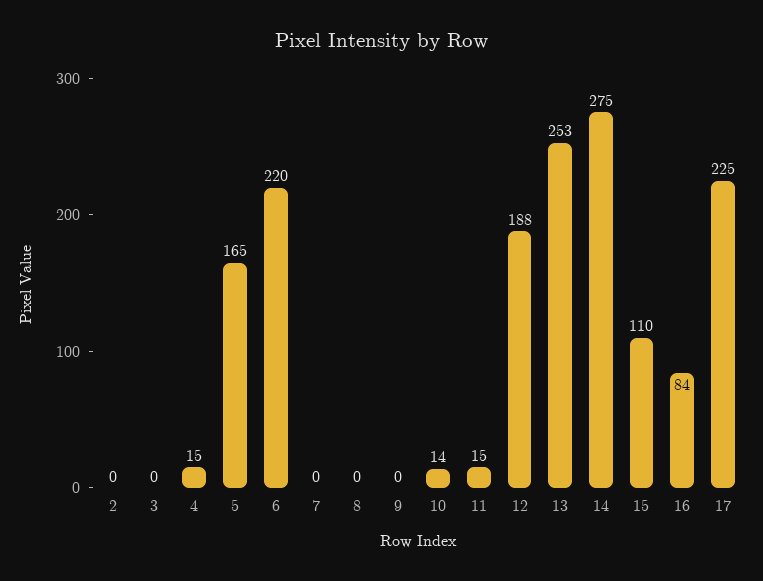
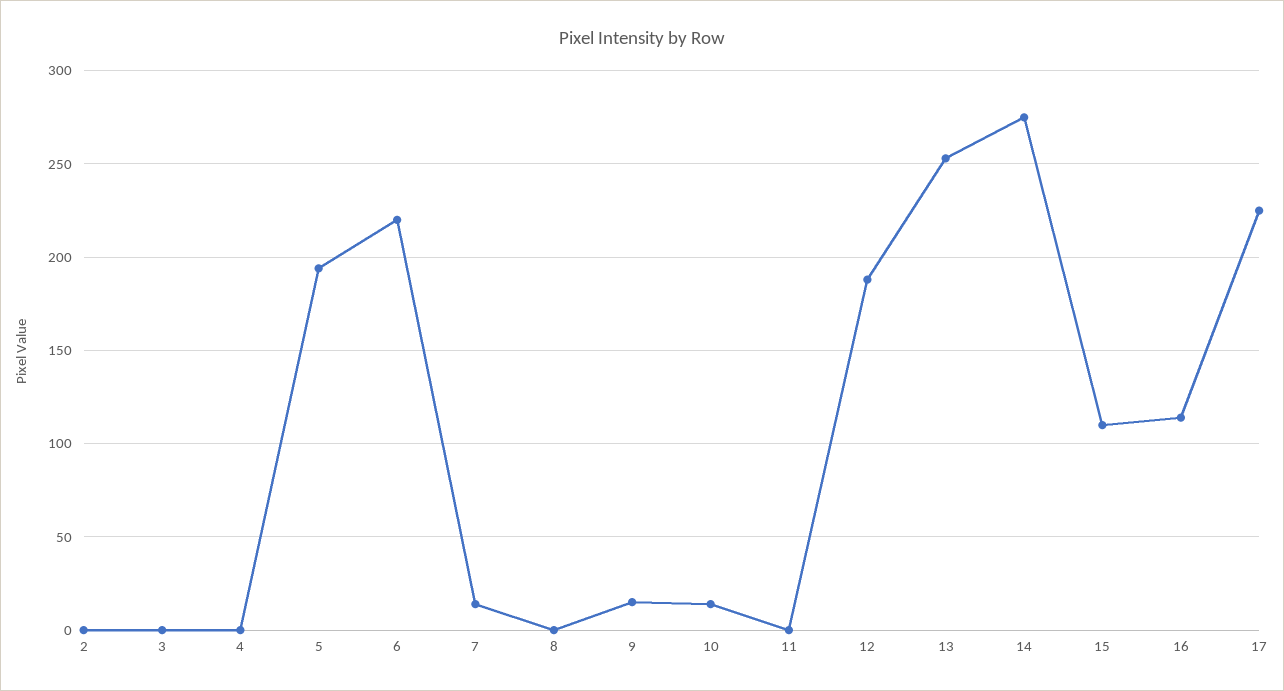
  {
    "2": 0,
    "3": 0,
-   "4": 15,
+   "4": 0,
-   "5": 165,
+   "5": 195,
    "6": 220,
-   "7": 0,
+   "7": 15,
    "8": 0,
-   "9": 0,
+   "9": 15,
    "10": 14,
-   "11": 15,
+   "11": 0,
    "12": 188,
    "13": 253,
    "14": 275,
    "15": 110,
-   "16": 84,
+   "16": 115,
    "17": 225
  }

